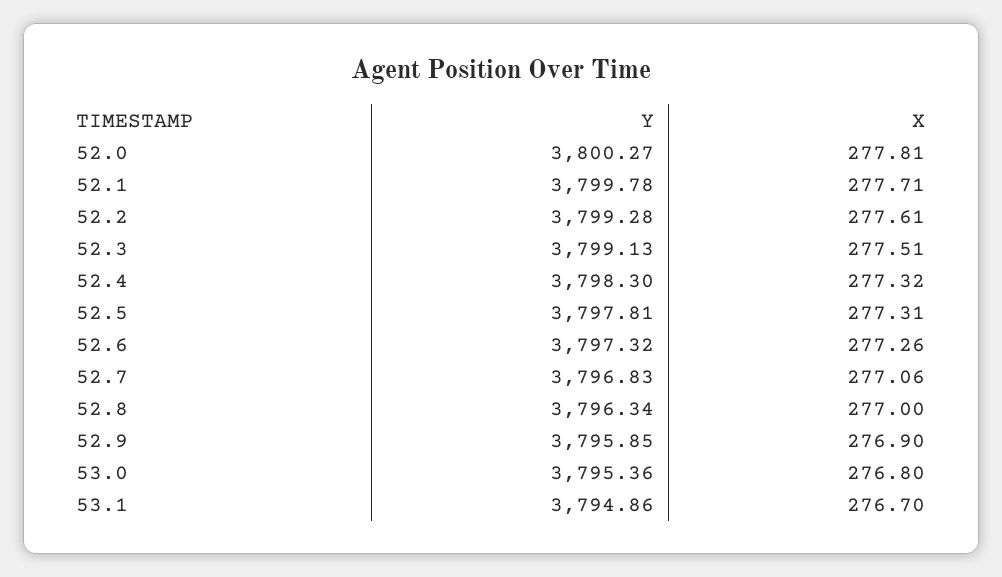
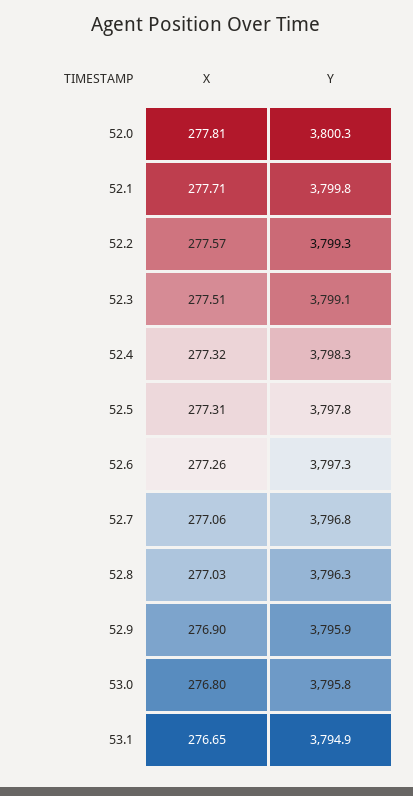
  {
    "Y": {
      "52.0": 3800.27,
      "52.1": 3799.78,
      "52.2": 3799.28,
      "52.3": 3799.13,
      "52.4": 3798.3,
      "52.5": 3797.81,
      "52.6": 3797.32,
      "52.7": 3796.83,
      "52.8": 3796.34,
      "52.9": 3795.85,
-     "53.0": 3795.36,
+     "53.0": 3795.8,
      "53.1": 3794.86
    },
    "X": {
      "52.0": 277.81,
      "52.1": 277.71,
-     "52.2": 277.61,
+     "52.2": 277.57,
      "52.3": 277.51,
      "52.4": 277.32,
      "52.5": 277.31,
      "52.6": 277.26,
      "52.7": 277.06,
-     "52.8": 277,
+     "52.8": 277.03,
      "52.9": 276.9,
      "53.0": 276.8,
-     "53.1": 276.7
+     "53.1": 276.65
    }
  }

